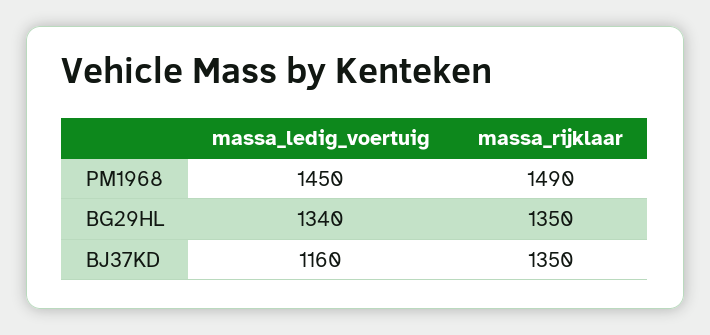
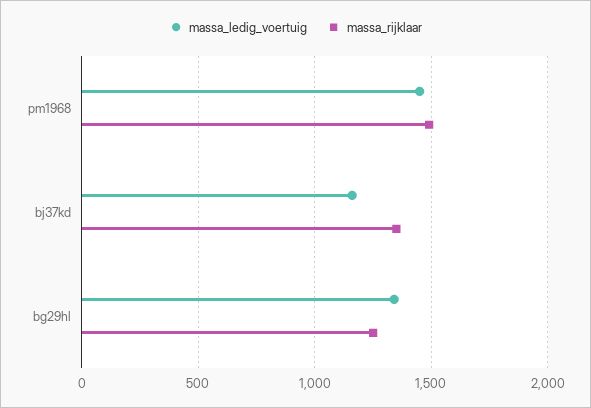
  {
    "massa_ledig_voertuig": {
      "PM1968": 1450,
      "BG29HL": 1340,
      "BJ37KD": 1160
    },
    "massa_rijklaar": {
      "PM1968": 1490,
-     "BG29HL": 1350,
+     "BG29HL": 1250,
      "BJ37KD": 1350
    }
  }

